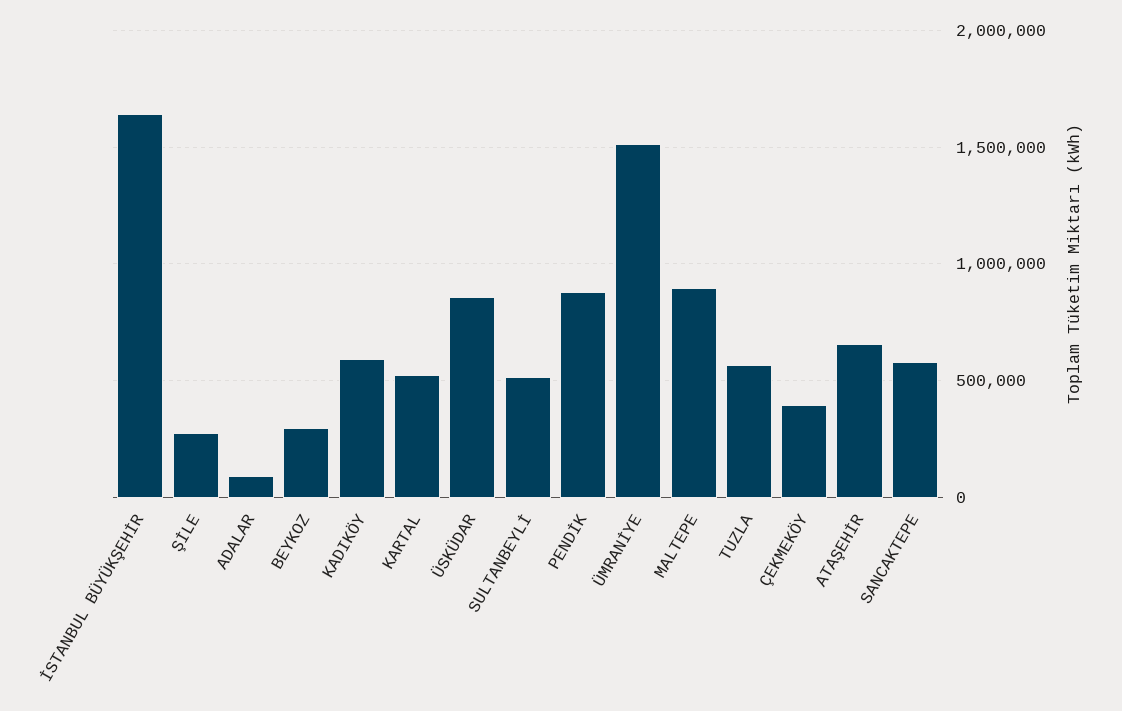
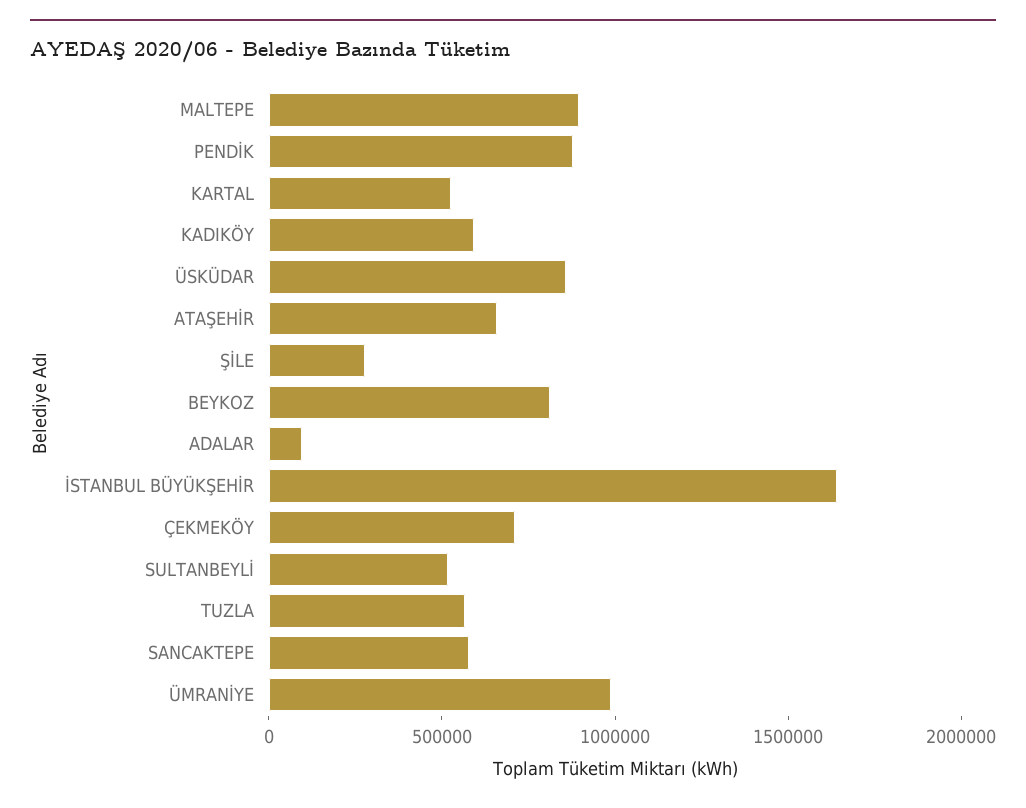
  {
    "İSTANBUL BÜYÜKŞEHİR": 1650000,
    "ŞİLE": 300000,
    "ADALAR": 100000,
-   "BEYKOZ": 300000,
+   "BEYKOZ": 800000,
    "KADIKÖY": 600000,
    "KARTAL": 550000,
    "ÜSKÜDAR": 850000,
    "SULTANBEYLİ": 500000,
    "PENDİK": 900000,
-   "ÜMRANİYE": 1500000,
+   "ÜMRANİYE": 1000000,
    "MALTEPE": 900000,
    "TUZLA": 550000,
-   "ÇEKMEKÖY": 400000,
+   "ÇEKMEKÖY": 700000,
    "ATAŞEHİR": 650000,
    "SANCAKTEPE": 600000
  }

